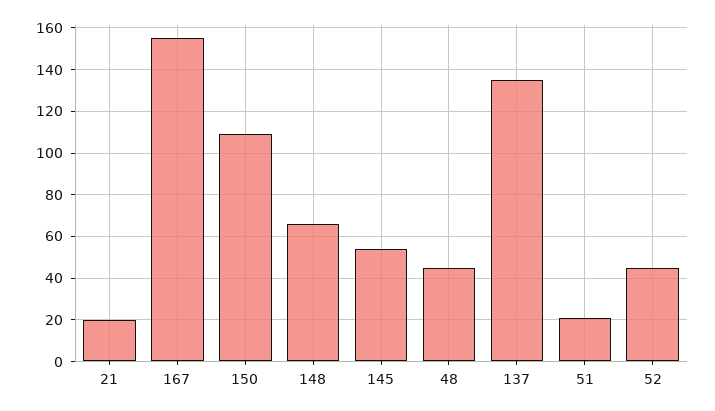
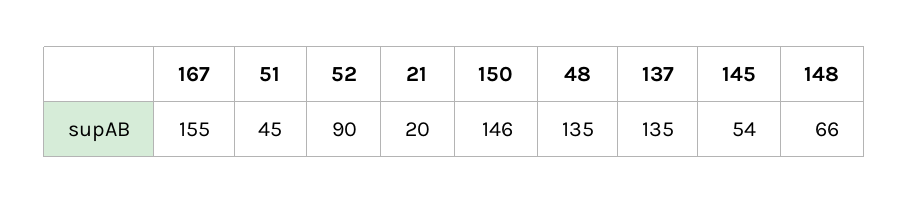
  {
    "21": 20,
    "167": 155,
-   "150": 110,
+   "150": 146,
    "148": 66,
    "145": 54,
-   "48": 45,
+   "48": 135,
    "137": 135,
-   "51": 20,
+   "51": 45,
-   "52": 45
+   "52": 90
  }

